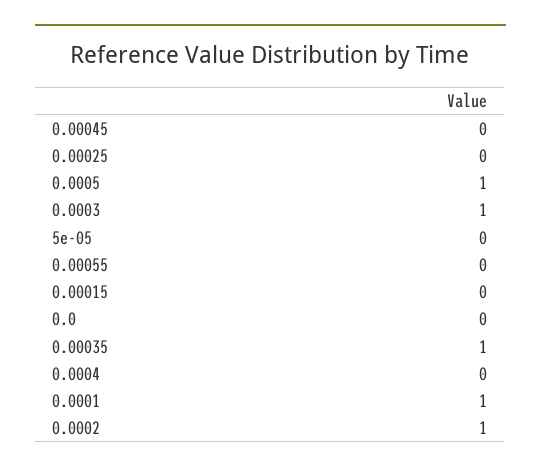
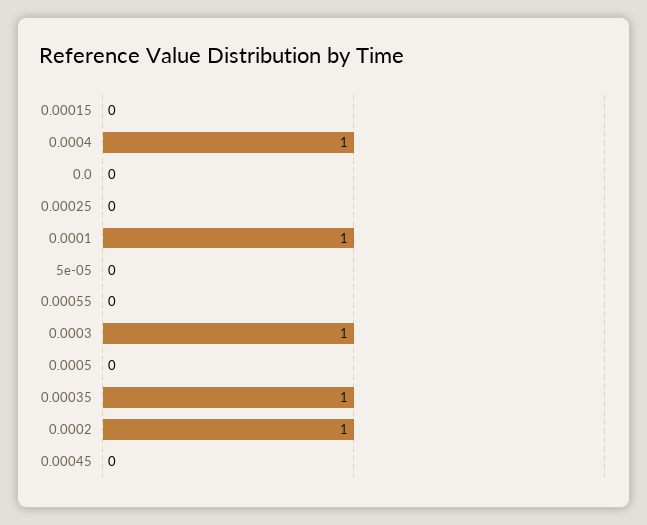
  {
    "0.00045": 0,
    "0.00025": 0,
-   "0.0005": 1,
+   "0.0005": 0,
    "0.0003": 1,
    "5e-05": 0,
    "0.00055": 0,
    "0.00015": 0,
    "0.0": 0,
    "0.00035": 1,
-   "0.0004": 0,
+   "0.0004": 1,
    "0.0001": 1,
    "0.0002": 1
  }

